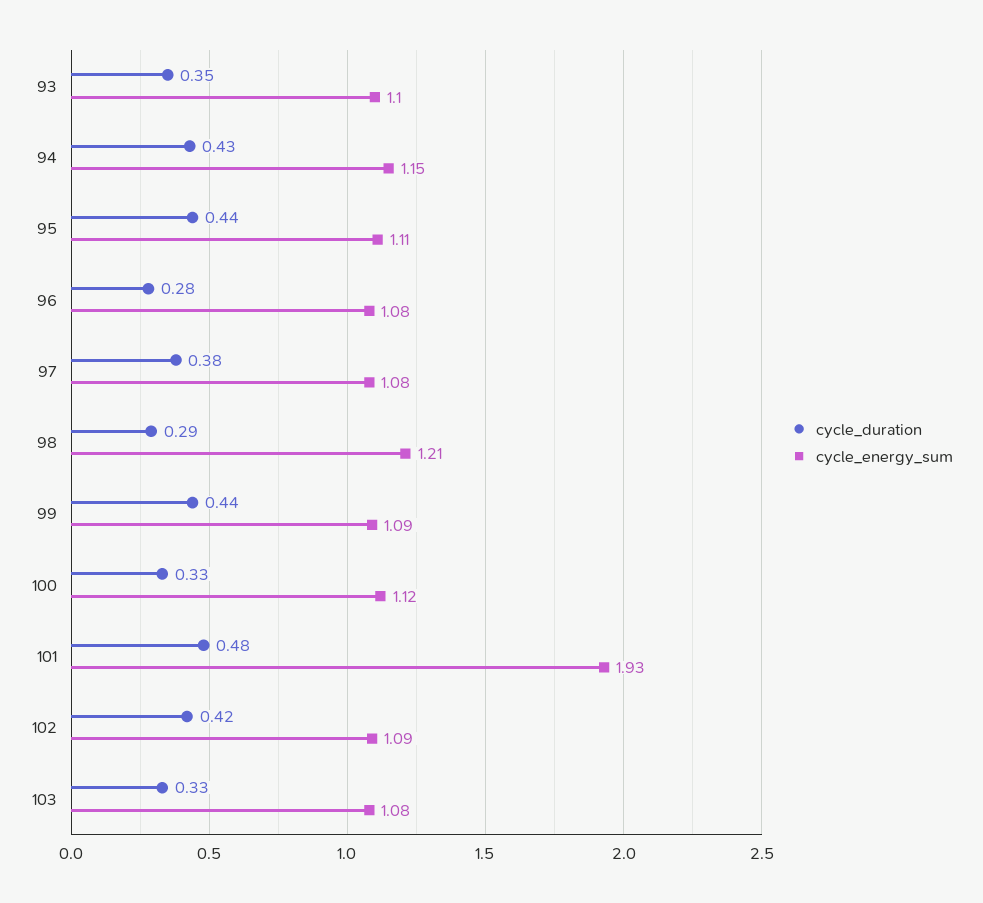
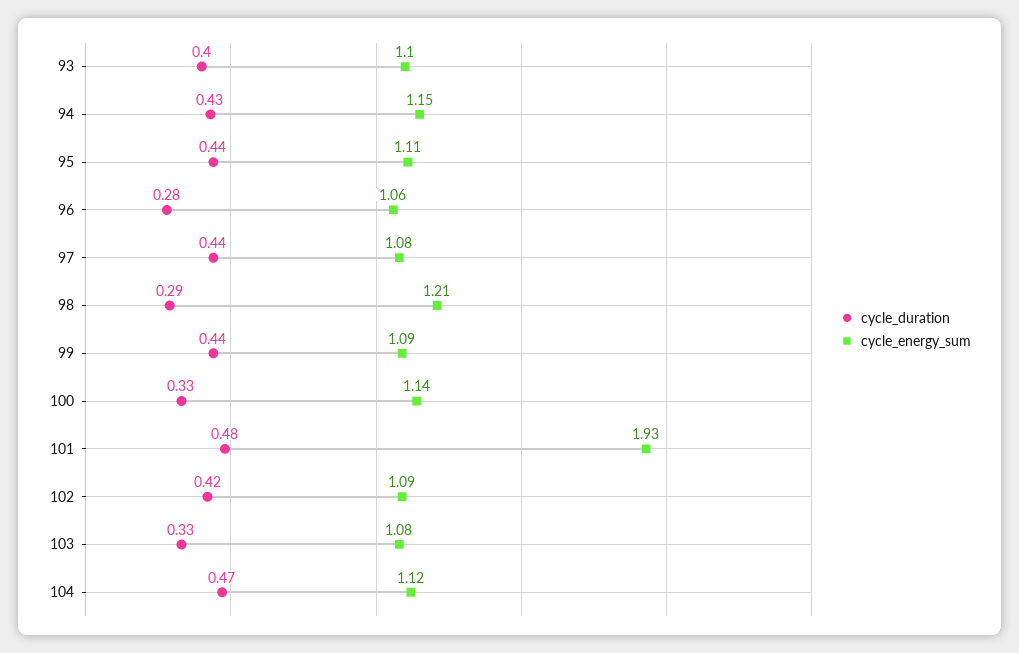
  {
    "cycle_duration": {
-     "93": 0.35,
+     "93": 0.4,
      "94": 0.43,
      "95": 0.44,
      "96": 0.28,
-     "97": 0.38,
+     "97": 0.44,
      "98": 0.29,
      "99": 0.44,
      "100": 0.33,
      "101": 0.48,
      "102": 0.42,
-     "103": 0.33
+     "103": 0.33,
+     "104": 0.47
    },
    "cycle_energy_sum": {
      "93": 1.1,
      "94": 1.15,
      "95": 1.11,
-     "96": 1.08,
+     "96": 1.06,
      "97": 1.08,
      "98": 1.21,
      "99": 1.09,
-     "100": 1.12,
+     "100": 1.14,
      "101": 1.93,
      "102": 1.09,
-     "103": 1.08
+     "103": 1.08,
+     "104": 1.12
    }
  }

